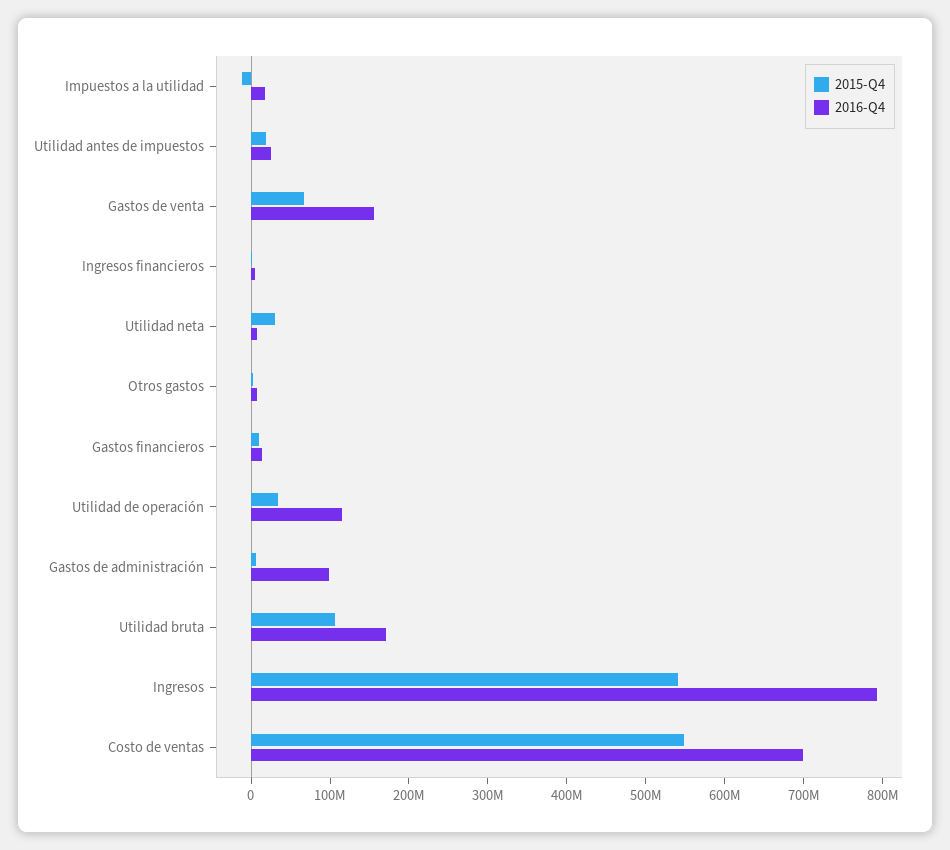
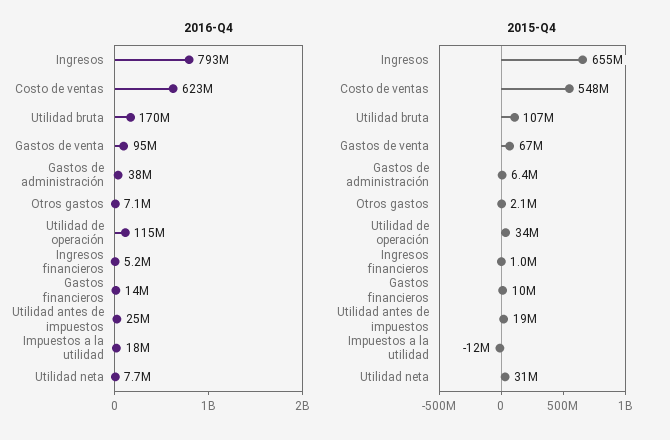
  {
    "2015-Q4": {
      "Impuestos a la utilidad": -12000000,
      "Utilidad antes de impuestos": 19000000,
      "Gastos de venta": 67000000,
      "Ingresos financieros": 1000000,
      "Utilidad neta": 31000000,
      "Otros gastos": 2100000,
      "Gastos financieros": 10000000,
      "Utilidad de operación": 34000000,
      "Gastos de administración": 6400000,
      "Utilidad bruta": 107000000,
-     "Ingresos": 540000000,
+     "Ingresos": 655000000,
      "Costo de ventas": 548000000
    },
    "2016-Q4": {
      "Impuestos a la utilidad": 18000000,
      "Utilidad antes de impuestos": 25000000,
-     "Gastos de venta": 160000000,
+     "Gastos de venta": 95000000,
      "Ingresos financieros": 5200000,
      "Utilidad neta": 7700000,
      "Otros gastos": 7100000,
      "Gastos financieros": 14000000,
      "Utilidad de operación": 115000000,
-     "Gastos de administración": 100000000,
+     "Gastos de administración": 38000000,
      "Utilidad bruta": 170000000,
      "Ingresos": 793000000,
-     "Costo de ventas": 700000000
+     "Costo de ventas": 623000000
    }
  }

